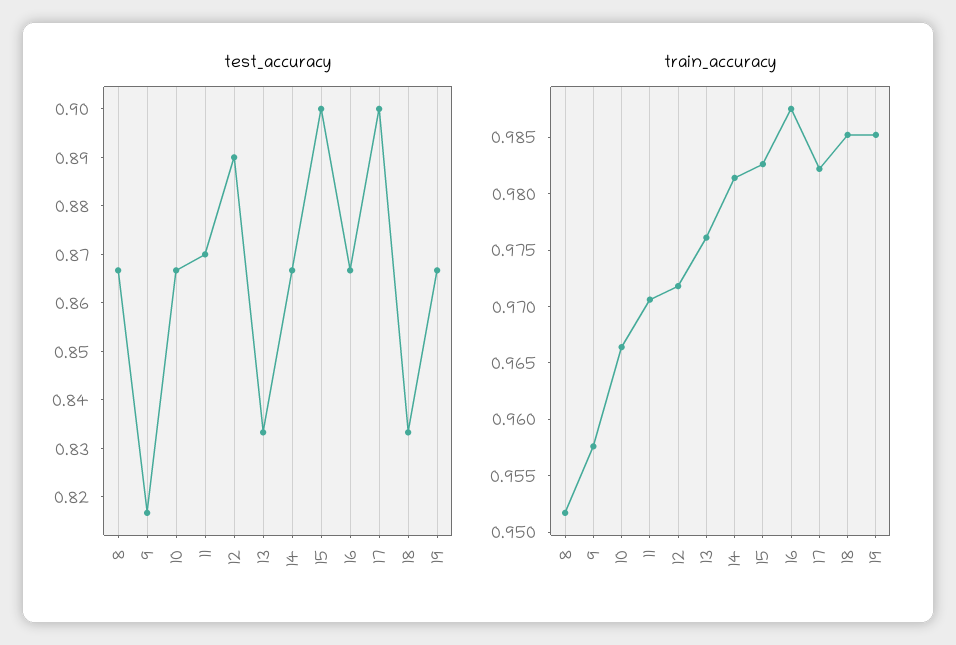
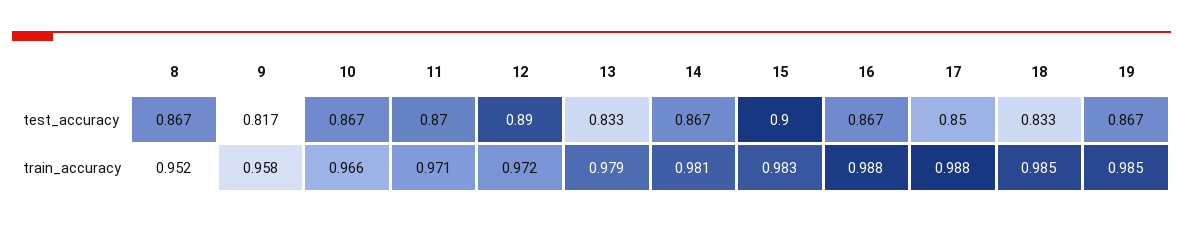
  {
    "test_accuracy": {
      "8": 0.867,
      "9": 0.817,
      "10": 0.867,
      "11": 0.87,
      "12": 0.89,
      "13": 0.833,
      "14": 0.867,
      "15": 0.9,
      "16": 0.867,
-     "17": 0.9,
+     "17": 0.85,
      "18": 0.833,
      "19": 0.867
    },
    "train_accuracy": {
      "8": 0.952,
      "9": 0.958,
      "10": 0.966,
      "11": 0.971,
      "12": 0.972,
-     "13": 0.976,
+     "13": 0.979,
      "14": 0.981,
      "15": 0.983,
      "16": 0.988,
-     "17": 0.982,
+     "17": 0.988,
      "18": 0.985,
      "19": 0.985
    }
  }

